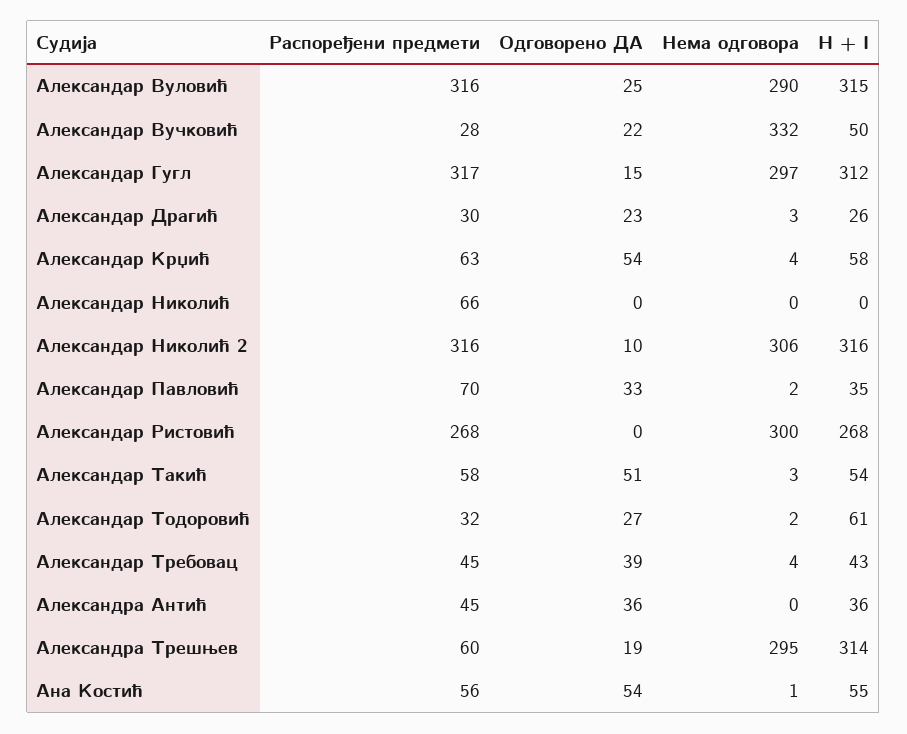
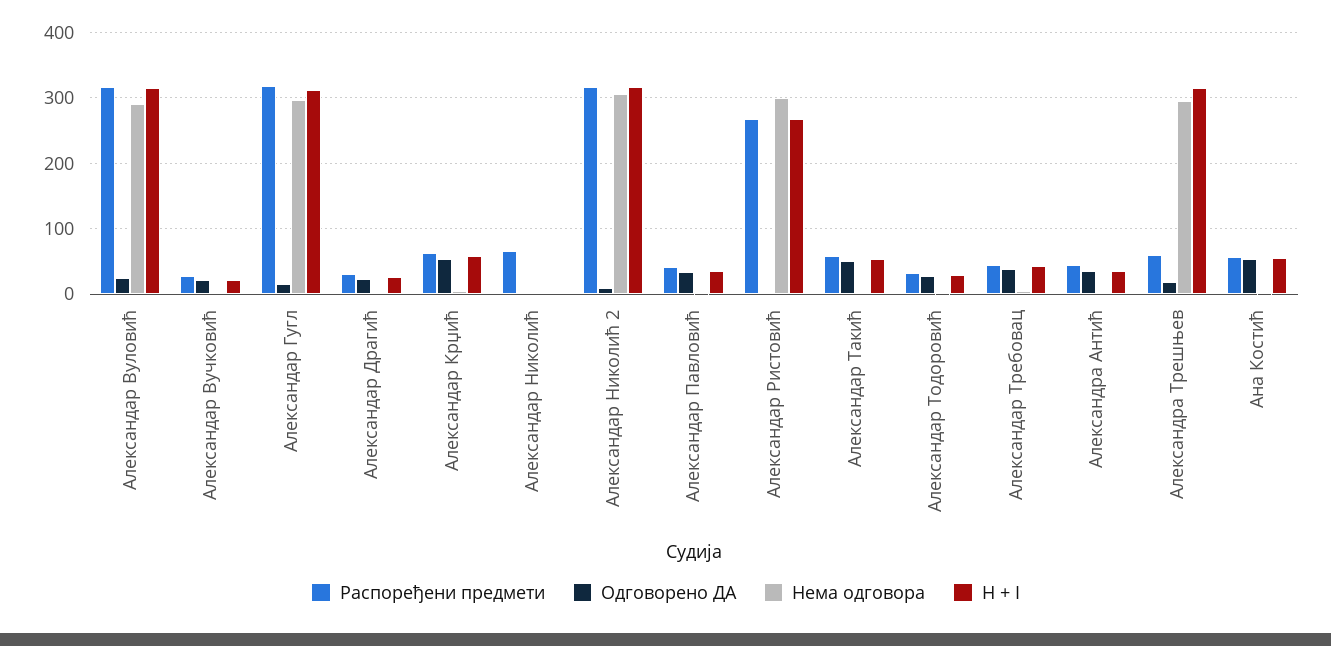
  {
    "Распоређени предмети": {
      "Александар Вуловић": 316,
      "Александар Вучковић": 28,
      "Александар Гугл": 317,
      "Александар Драгић": 30,
      "Александар Крџић": 63,
      "Александар Николић": 66,
      "Александар Николић 2": 316,
-     "Александар Павловић": 70,
+     "Александар Павловић": 40,
      "Александар Ристовић": 268,
      "Александар Такић": 58,
      "Александар Тодоровић": 32,
      "Александар Требовац": 45,
      "Александра Антић": 45,
      "Александра Трешњев": 60,
      "Ана Костић": 56
    },
    "Одговорено ДА": {
      "Александар Вуловић": 25,
      "Александар Вучковић": 22,
      "Александар Гугл": 15,
      "Александар Драгић": 23,
      "Александар Крџић": 54,
      "Александар Николић": 0,
      "Александар Николић 2": 10,
      "Александар Павловић": 33,
      "Александар Ристовић": 0,
      "Александар Такић": 51,
      "Александар Тодоровић": 27,
      "Александар Требовац": 39,
      "Александра Антић": 36,
      "Александра Трешњев": 19,
      "Ана Костић": 54
    },
    "Нема одговора": {
      "Александар Вуловић": 290,
-     "Александар Вучковић": 332,
+     "Александар Вучковић": 0,
      "Александар Гугл": 297,
      "Александар Драгић": 3,
      "Александар Крџић": 4,
      "Александар Николић": 0,
      "Александар Николић 2": 306,
      "Александар Павловић": 2,
      "Александар Ристовић": 300,
      "Александар Такић": 3,
      "Александар Тодоровић": 2,
      "Александар Требовац": 4,
      "Александра Антић": 0,
      "Александра Трешњев": 295,
      "Ана Костић": 1
    },
    "H + I": {
      "Александар Вуловић": 315,
-     "Александар Вучковић": 50,
+     "Александар Вучковић": 20,
      "Александар Гугл": 312,
      "Александар Драгић": 26,
      "Александар Крџић": 58,
      "Александар Николић": 0,
      "Александар Николић 2": 316,
      "Александар Павловић": 35,
      "Александар Ристовић": 268,
      "Александар Такић": 54,
-     "Александар Тодоровић": 61,
+     "Александар Тодоровић": 30,
      "Александар Требовац": 43,
      "Александра Антић": 36,
      "Александра Трешњев": 314,
      "Ана Костић": 55
    }
  }

